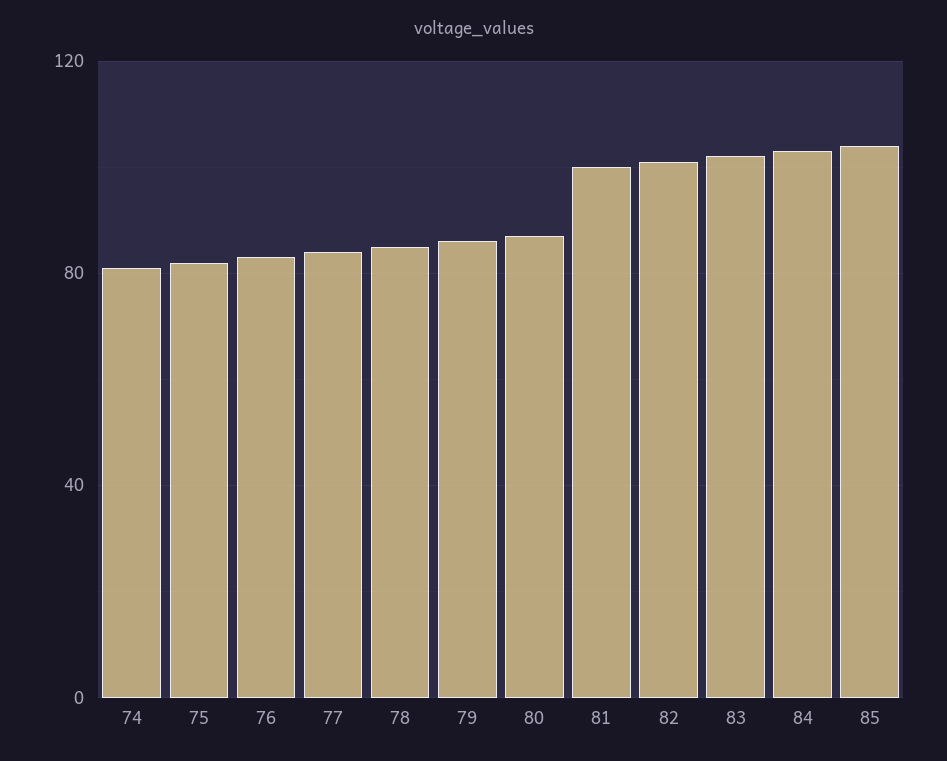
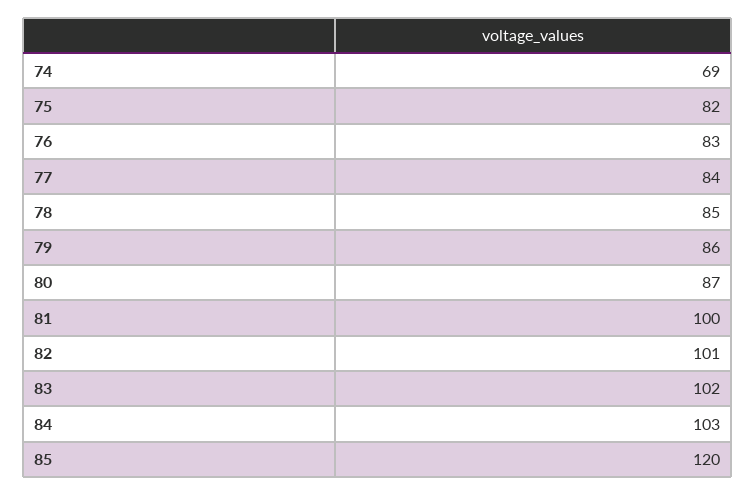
  {
-   "74": 80,
+   "74": 69,
    "75": 82,
    "76": 83,
    "77": 84,
    "78": 85,
    "79": 86,
    "80": 87,
    "81": 100,
    "82": 101,
    "83": 102,
    "84": 103,
-   "85": 105
+   "85": 120
  }

